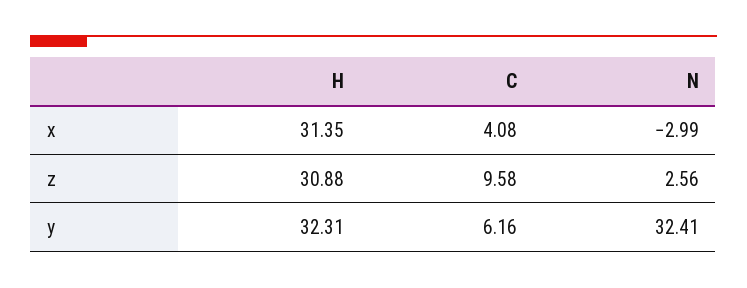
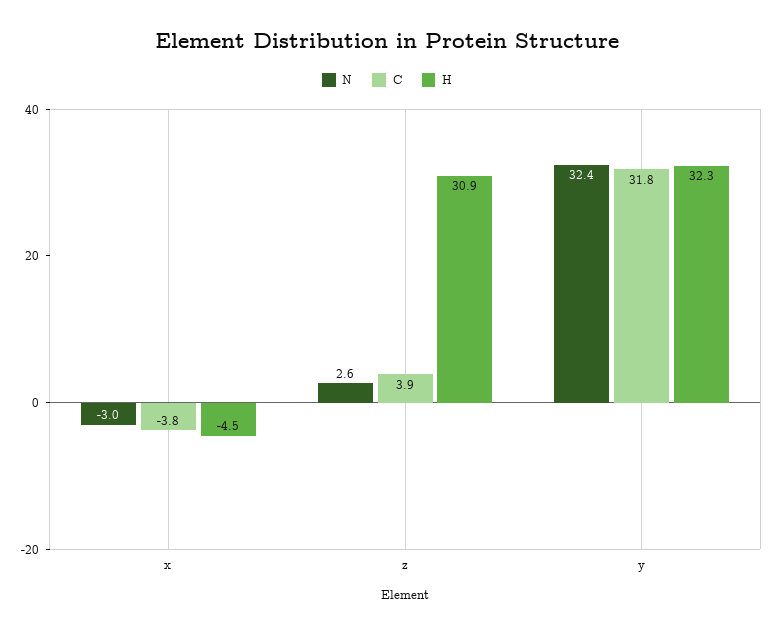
  {
    "H": {
-     "x": 31.35,
+     "x": -4.5,
      "z": 30.88,
      "y": 32.31
    },
    "C": {
-     "x": 4.08,
+     "x": -3.8,
-     "z": 9.58,
+     "z": 3.9,
-     "y": 6.16
+     "y": 31.8
    },
    "N": {
      "x": -2.99,
      "z": 2.56,
      "y": 32.41
    }
  }

